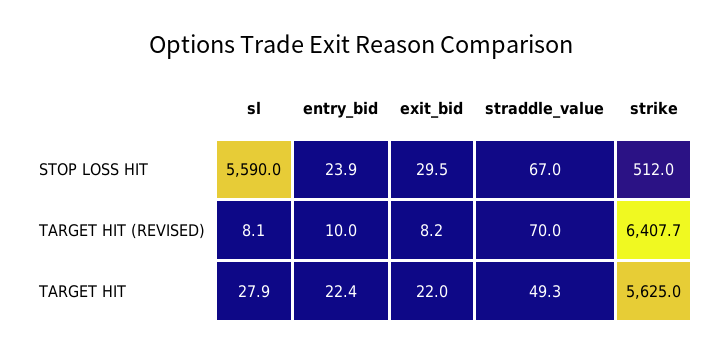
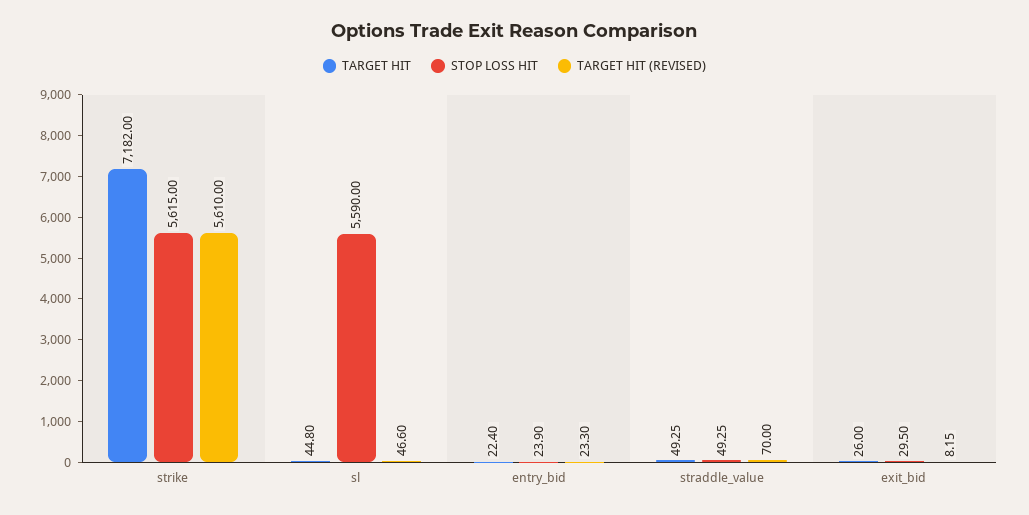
  {
    "STOP LOSS HIT": {
      "sl": 5590,
      "entry_bid": 23.9,
      "exit_bid": 29.5,
-     "straddle_value": 67,
+     "straddle_value": 49.25,
-     "strike": 512
+     "strike": 5615
    },
    "TARGET HIT (REVISED)": {
-     "sl": 8.1,
+     "sl": 46.6,
-     "entry_bid": 10,
+     "entry_bid": 23.3,
      "exit_bid": 8.15,
      "straddle_value": 70,
-     "strike": 6407.7
+     "strike": 5610
    },
    "TARGET HIT": {
-     "sl": 27.9,
+     "sl": 44.8,
      "entry_bid": 22.4,
-     "exit_bid": 22,
+     "exit_bid": 26,
      "straddle_value": 49.25,
-     "strike": 5625
+     "strike": 7182
    }
  }

